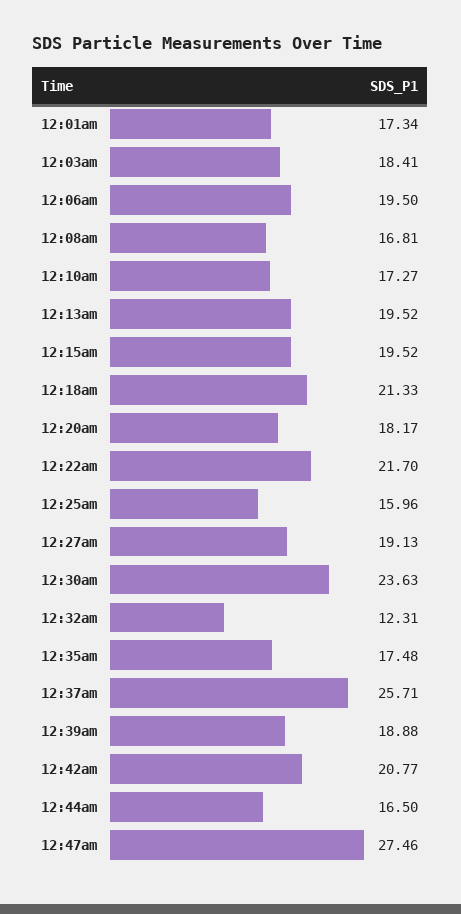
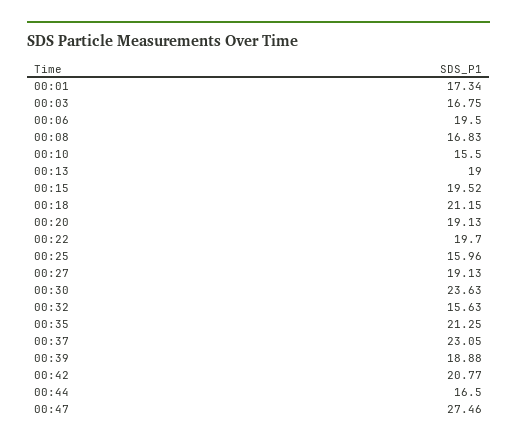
  {
    "12:01am": 17.34,
-   "12:03am": 18.41,
+   "12:03am": 16.75,
    "12:06am": 19.5,
-   "12:08am": 16.81,
+   "12:08am": 16.83,
-   "12:10am": 17.27,
+   "12:10am": 15.5,
-   "12:13am": 19.52,
+   "12:13am": 19,
    "12:15am": 19.52,
-   "12:18am": 21.33,
+   "12:18am": 21.15,
-   "12:20am": 18.17,
+   "12:20am": 19.13,
-   "12:22am": 21.7,
+   "12:22am": 19.7,
    "12:25am": 15.96,
    "12:27am": 19.13,
    "12:30am": 23.63,
-   "12:32am": 12.31,
+   "12:32am": 15.63,
-   "12:35am": 17.48,
+   "12:35am": 21.25,
-   "12:37am": 25.71,
+   "12:37am": 23.05,
    "12:39am": 18.88,
    "12:42am": 20.77,
    "12:44am": 16.5,
    "12:47am": 27.46
  }

